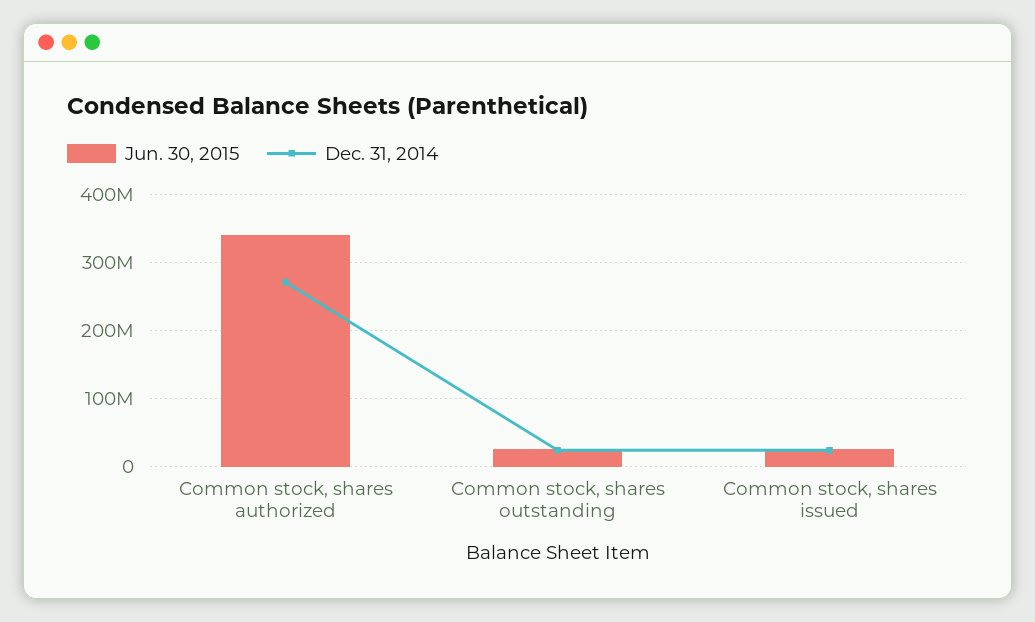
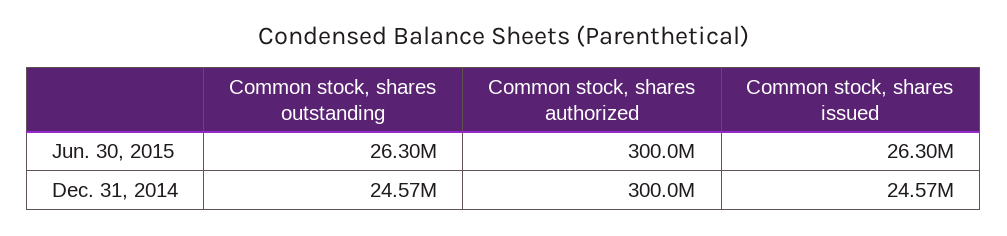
  {
    "Jun. 30, 2015": {
-     "Common stock, shares authorized": 340000000,
+     "Common stock, shares authorized": 300000000,
      "Common stock, shares outstanding": 26300000,
      "Common stock, shares issued": 26300000
    },
    "Dec. 31, 2014": {
-     "Common stock, shares authorized": 270000000,
+     "Common stock, shares authorized": 300000000,
      "Common stock, shares outstanding": 24570000,
      "Common stock, shares issued": 24570000
    }
  }

